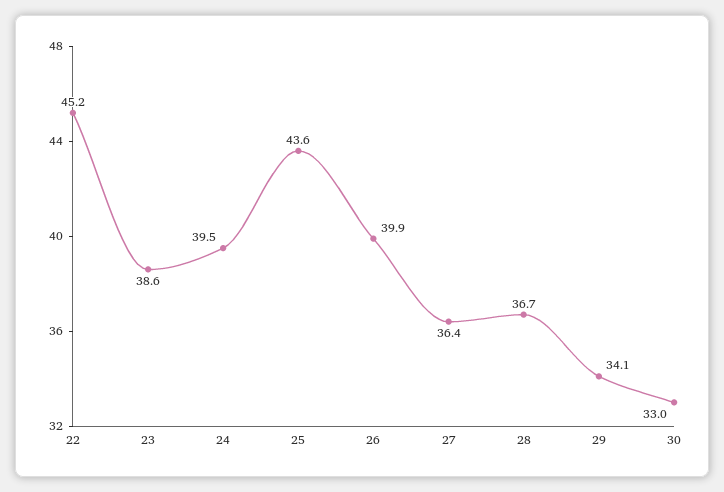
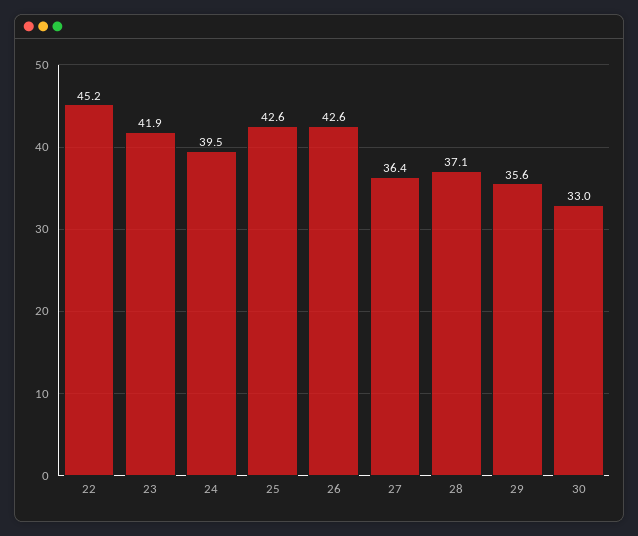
  {
    "22": 45.2,
-   "23": 38.6,
+   "23": 41.9,
    "24": 39.5,
-   "25": 43.6,
+   "25": 42.6,
-   "26": 39.9,
+   "26": 42.6,
    "27": 36.4,
-   "28": 36.7,
+   "28": 37.1,
-   "29": 34.1,
+   "29": 35.6,
    "30": 33
  }

